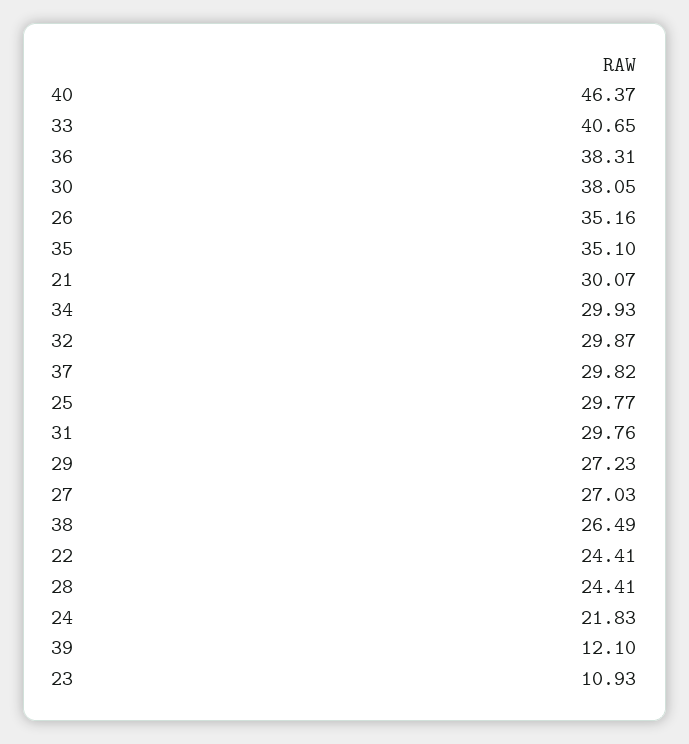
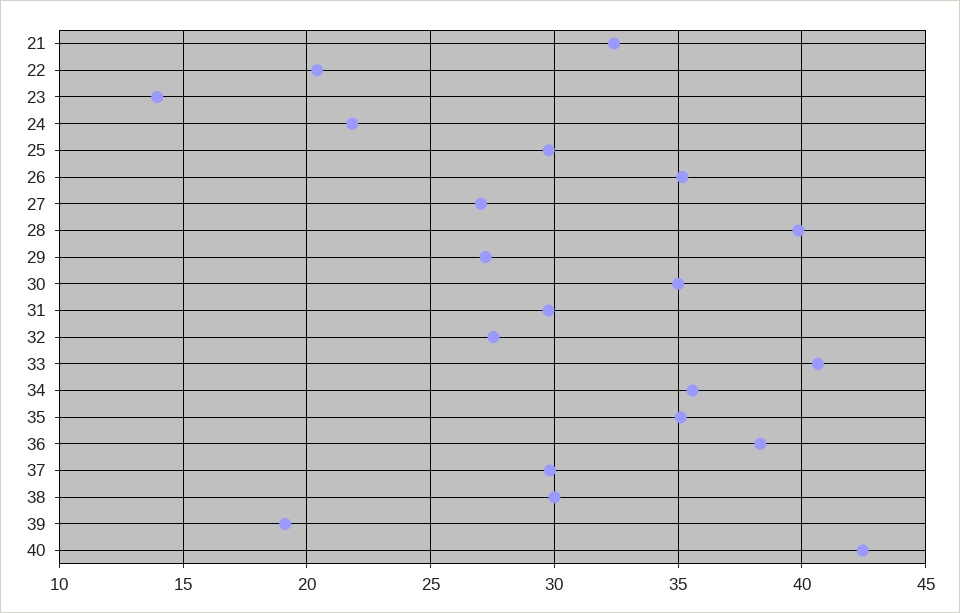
  {
-   "40": 46.37,
+   "40": 42.5,
    "33": 40.65,
    "36": 38.31,
-   "30": 38.05,
+   "30": 35,
    "26": 35.16,
    "35": 35.1,
-   "21": 30.07,
+   "21": 32.5,
-   "34": 29.93,
+   "34": 35.5,
-   "32": 29.87,
+   "32": 27.5,
    "37": 29.82,
    "25": 29.77,
    "31": 29.76,
    "29": 27.23,
    "27": 27.03,
-   "38": 26.49,
+   "38": 30,
-   "22": 24.41,
+   "22": 20.5,
-   "28": 24.41,
+   "28": 40,
    "24": 21.83,
-   "39": 12.1,
+   "39": 19,
-   "23": 10.93
+   "23": 14
  }

